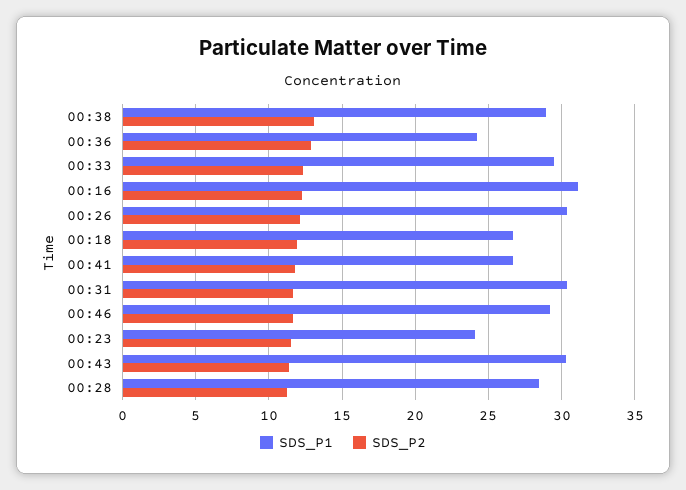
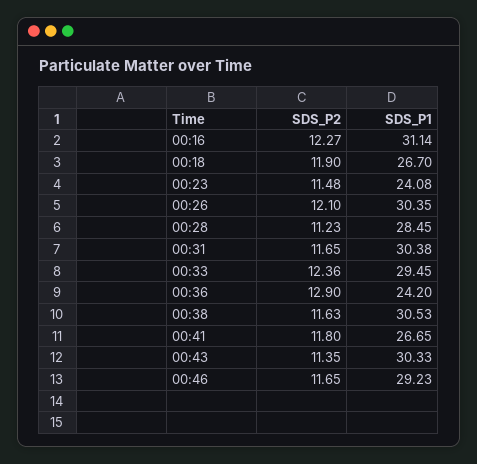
  {
    "SDS_P1": {
-     "00:38": 29,
+     "00:38": 30.53,
      "00:36": 24.2,
      "00:33": 29.45,
      "00:16": 31.14,
      "00:26": 30.35,
      "00:18": 26.7,
      "00:41": 26.65,
      "00:31": 30.38,
      "00:46": 29.23,
      "00:23": 24.08,
      "00:43": 30.33,
      "00:28": 28.45
    },
    "SDS_P2": {
-     "00:38": 13,
+     "00:38": 11.63,
      "00:36": 12.9,
      "00:33": 12.36,
      "00:16": 12.27,
      "00:26": 12.1,
      "00:18": 11.9,
      "00:41": 11.8,
      "00:31": 11.65,
      "00:46": 11.65,
      "00:23": 11.48,
      "00:43": 11.35,
      "00:28": 11.23
    }
  }

